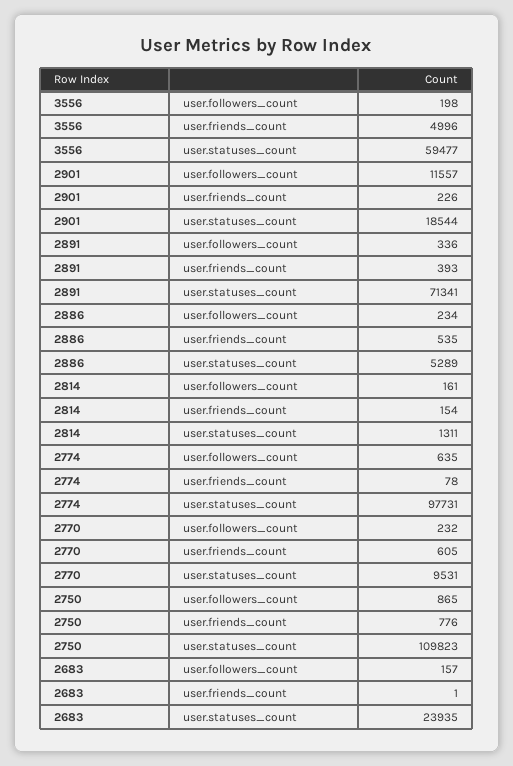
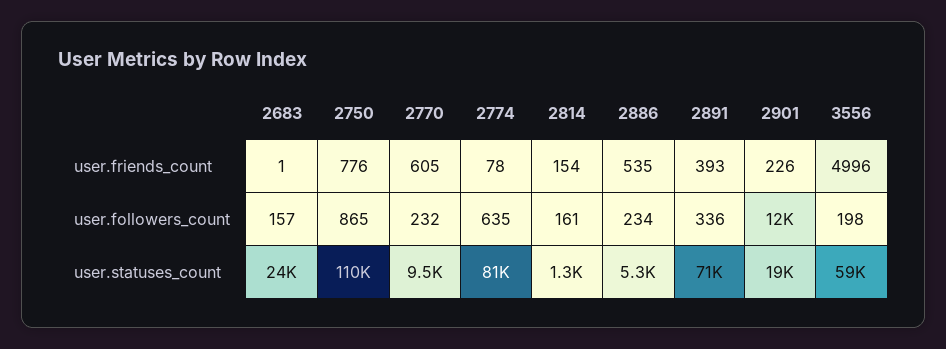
  {
    "3556": {
      "user.followers_count": 198,
      "user.friends_count": 4996,
      "user.statuses_count": 59477
    },
    "2901": {
      "user.followers_count": 11557,
      "user.friends_count": 226,
      "user.statuses_count": 18544
    },
    "2891": {
      "user.followers_count": 336,
      "user.friends_count": 393,
      "user.statuses_count": 71341
    },
    "2886": {
      "user.followers_count": 234,
      "user.friends_count": 535,
      "user.statuses_count": 5289
    },
    "2814": {
      "user.followers_count": 161,
      "user.friends_count": 154,
      "user.statuses_count": 1311
    },
    "2774": {
      "user.followers_count": 635,
      "user.friends_count": 78,
-     "user.statuses_count": 97731
+     "user.statuses_count": 81000
    },
    "2770": {
      "user.followers_count": 232,
      "user.friends_count": 605,
      "user.statuses_count": 9531
    },
    "2750": {
      "user.followers_count": 865,
      "user.friends_count": 776,
      "user.statuses_count": 109823
    },
    "2683": {
      "user.followers_count": 157,
      "user.friends_count": 1,
      "user.statuses_count": 23935
    }
  }

